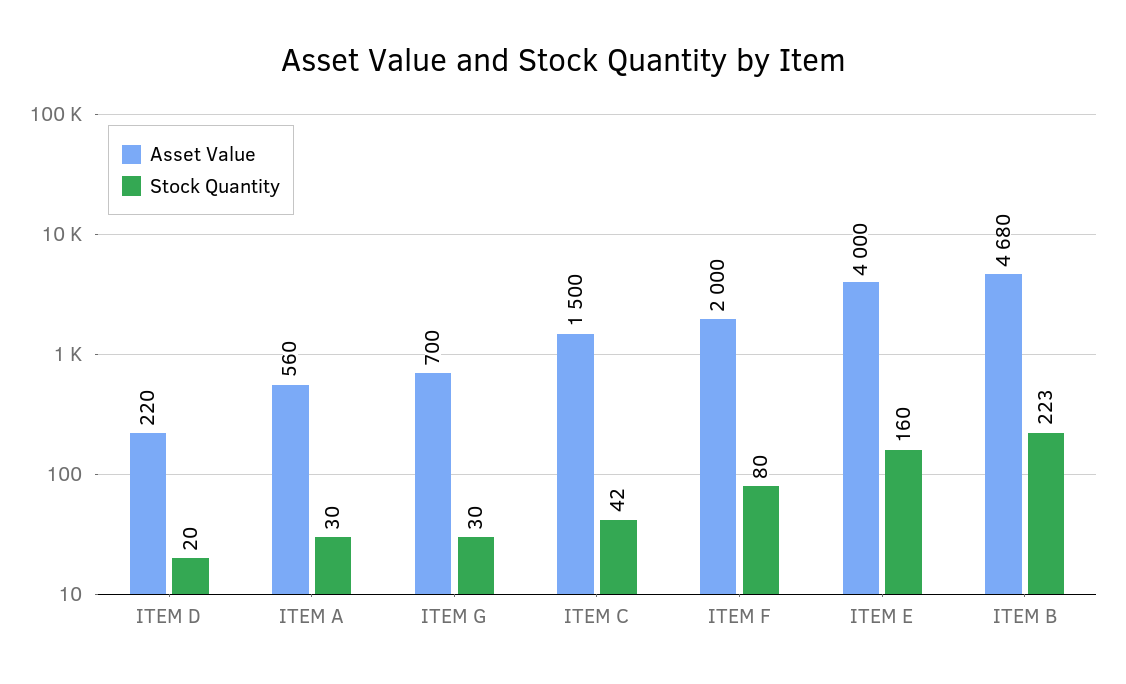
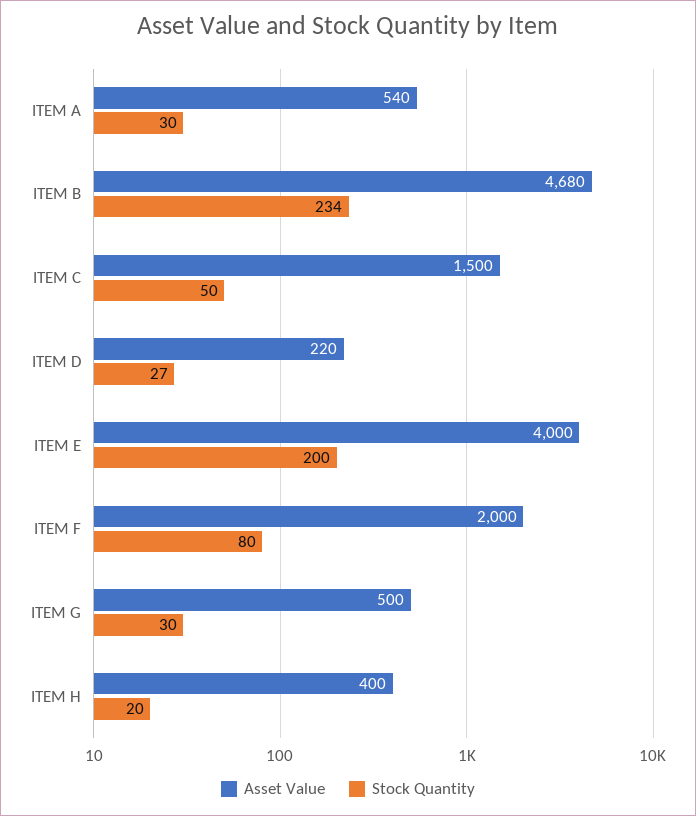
  {
    "Asset Value": {
      "ITEM D": 220,
-     "ITEM A": 560,
+     "ITEM A": 540,
-     "ITEM G": 700,
+     "ITEM G": 500,
      "ITEM C": 1500,
      "ITEM F": 2000,
      "ITEM E": 4000,
-     "ITEM B": 4680
+     "ITEM B": 4680,
+     "ITEM H": 400
    },
    "Stock Quantity": {
-     "ITEM D": 20,
+     "ITEM D": 27,
      "ITEM A": 30,
      "ITEM G": 30,
-     "ITEM C": 42,
+     "ITEM C": 50,
      "ITEM F": 80,
-     "ITEM E": 160,
+     "ITEM E": 200,
-     "ITEM B": 223
+     "ITEM B": 234,
+     "ITEM H": 20
    }
  }

